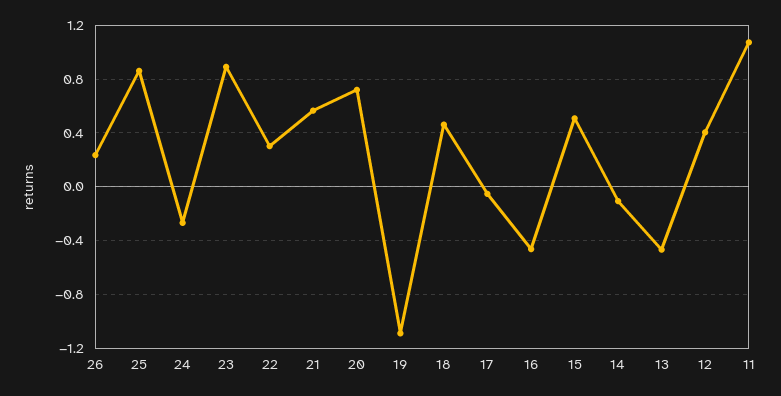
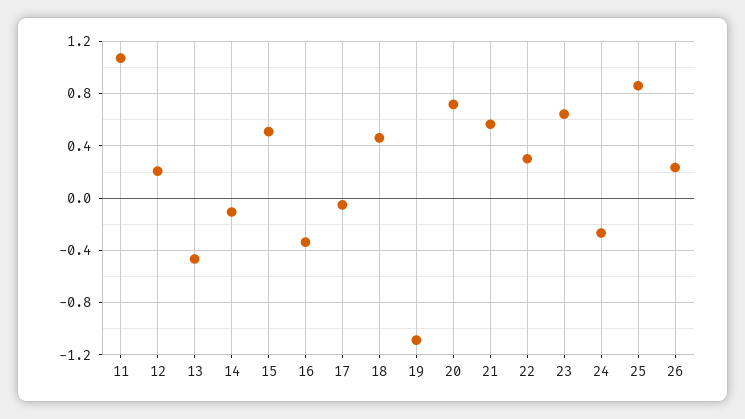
  {
    "26": 0.25,
    "25": 0.85,
    "24": -0.25,
-   "23": 0.9,
+   "23": 0.65,
    "22": 0.3,
    "21": 0.55,
    "20": 0.7,
    "19": -1.1,
    "18": 0.45,
    "17": -0.05,
-   "16": -0.45,
+   "16": -0.35,
    "15": 0.5,
    "14": -0.1,
    "13": -0.45,
-   "12": 0.4,
+   "12": 0.2,
    "11": 1.05
  }

